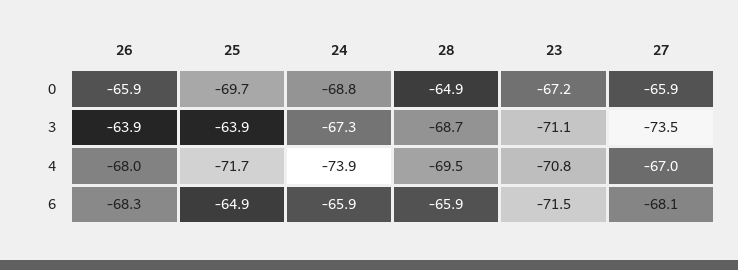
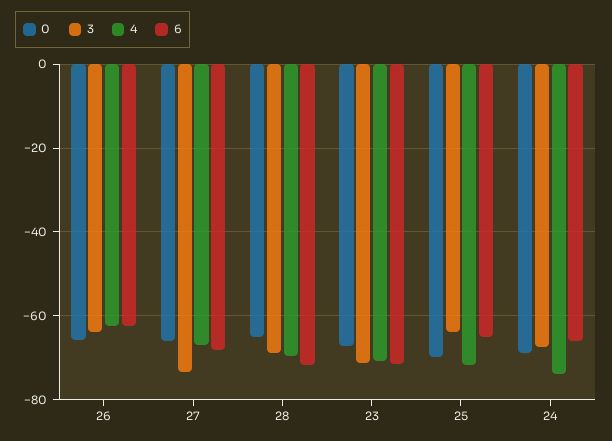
  {
    "0": {
      "26": -65.9,
      "25": -69.7,
      "24": -68.8,
      "28": -64.9,
      "23": -67.2,
      "27": -65.9
    },
    "3": {
      "26": -63.9,
      "25": -63.9,
      "24": -67.3,
      "28": -68.7,
      "23": -71.1,
      "27": -73.5
    },
    "4": {
-     "26": -68,
+     "26": -62,
      "25": -71.7,
      "24": -73.9,
      "28": -69.5,
      "23": -70.8,
      "27": -67
    },
    "6": {
-     "26": -68.3,
+     "26": -62,
      "25": -64.9,
      "24": -65.9,
-     "28": -65.9,
+     "28": -72,
      "23": -71.5,
      "27": -68.1
    }
  }

